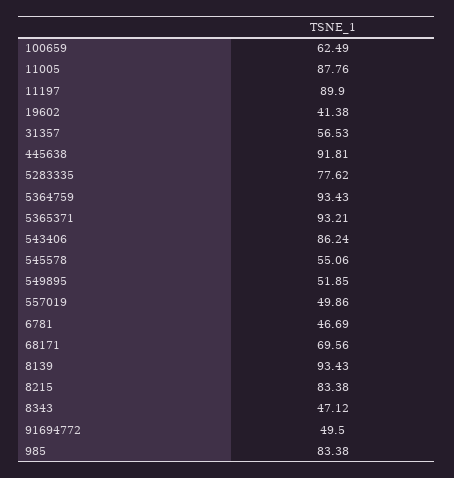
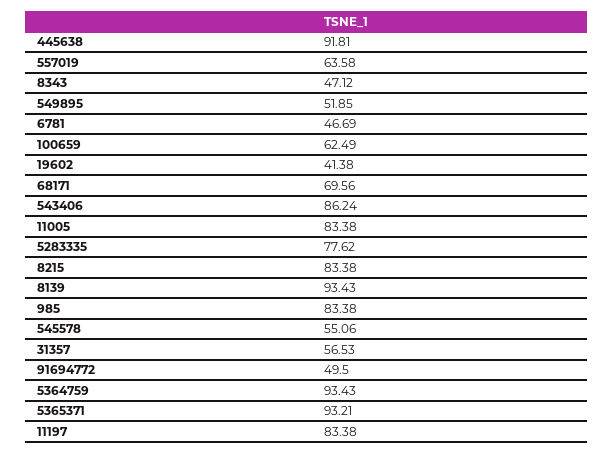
  {
    "100659": 62.49,
-   "11005": 87.76,
+   "11005": 83.38,
-   "11197": 89.9,
+   "11197": 83.38,
    "19602": 41.38,
    "31357": 56.53,
    "445638": 91.81,
    "5283335": 77.62,
    "5364759": 93.43,
    "5365371": 93.21,
    "543406": 86.24,
    "545578": 55.06,
    "549895": 51.85,
-   "557019": 49.86,
+   "557019": 63.58,
    "6781": 46.69,
    "68171": 69.56,
    "8139": 93.43,
    "8215": 83.38,
    "8343": 47.12,
    "91694772": 49.5,
    "985": 83.38
  }

